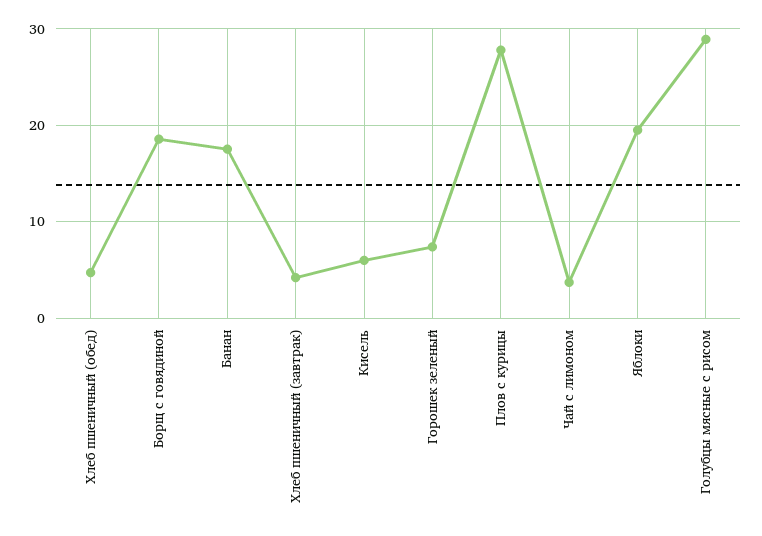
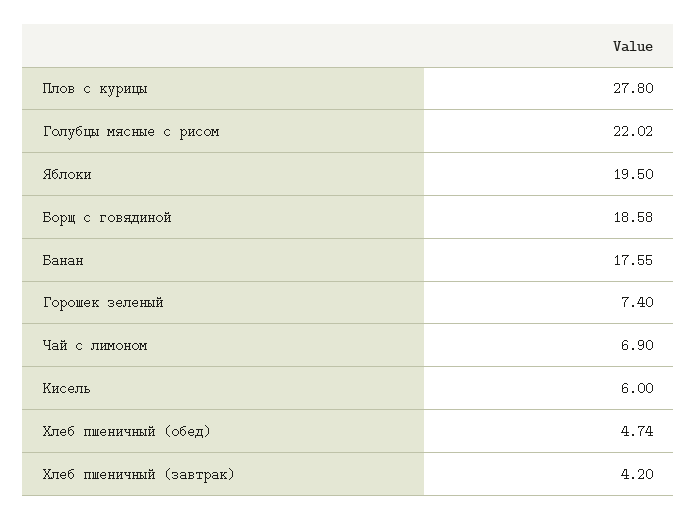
  {
    "Хлеб пшеничный (обед)": 4.74,
    "Борщ с говядиной": 18.58,
    "Банан": 17.55,
    "Хлеб пшеничный (завтрак)": 4.2,
    "Кисель": 6,
    "Горошек зеленый": 7.4,
    "Плов с курицы": 27.8,
-   "Чай с лимоном": 4,
+   "Чай с лимоном": 6.9,
    "Яблоки": 19.5,
-   "Голубцы мясные с рисом": 29
+   "Голубцы мясные с рисом": 22.02
  }

